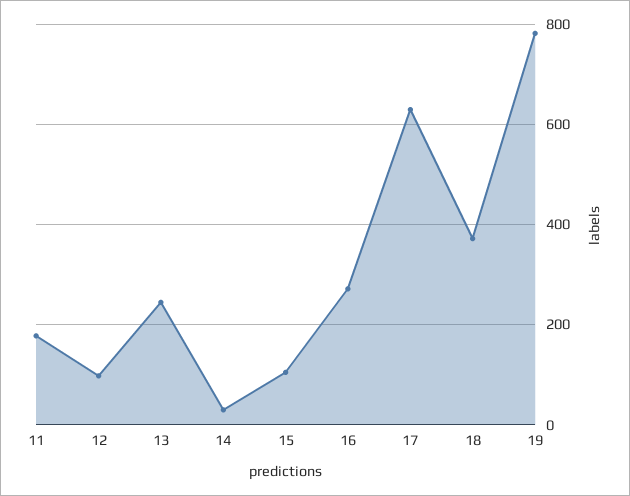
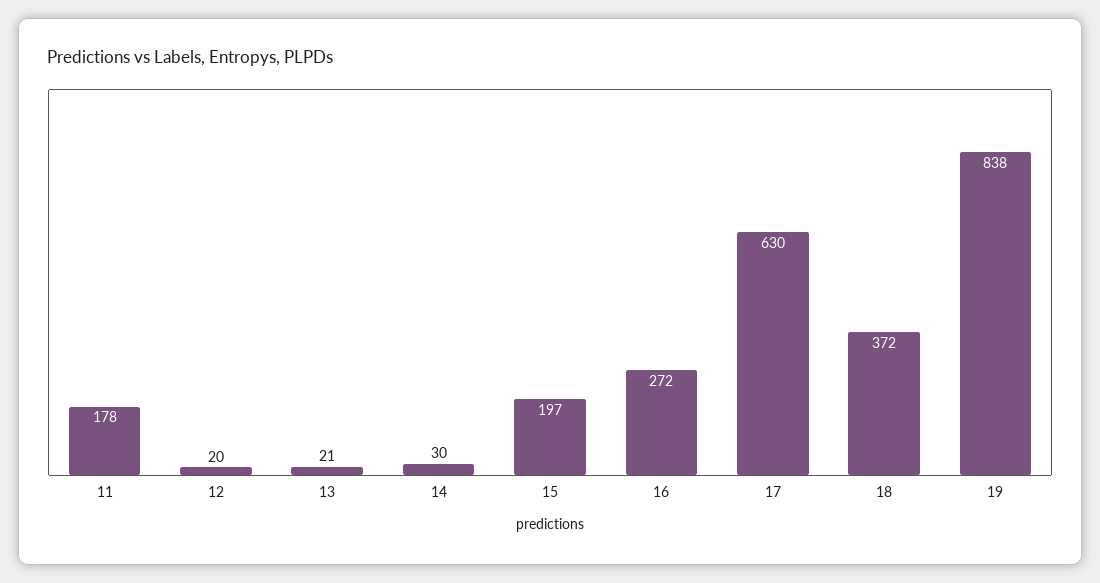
  {
    "11": 178,
-   "12": 100,
+   "12": 20,
-   "13": 240,
+   "13": 21,
    "14": 30,
-   "15": 100,
+   "15": 197,
    "16": 272,
    "17": 630,
    "18": 372,
-   "19": 780
+   "19": 838
  }

